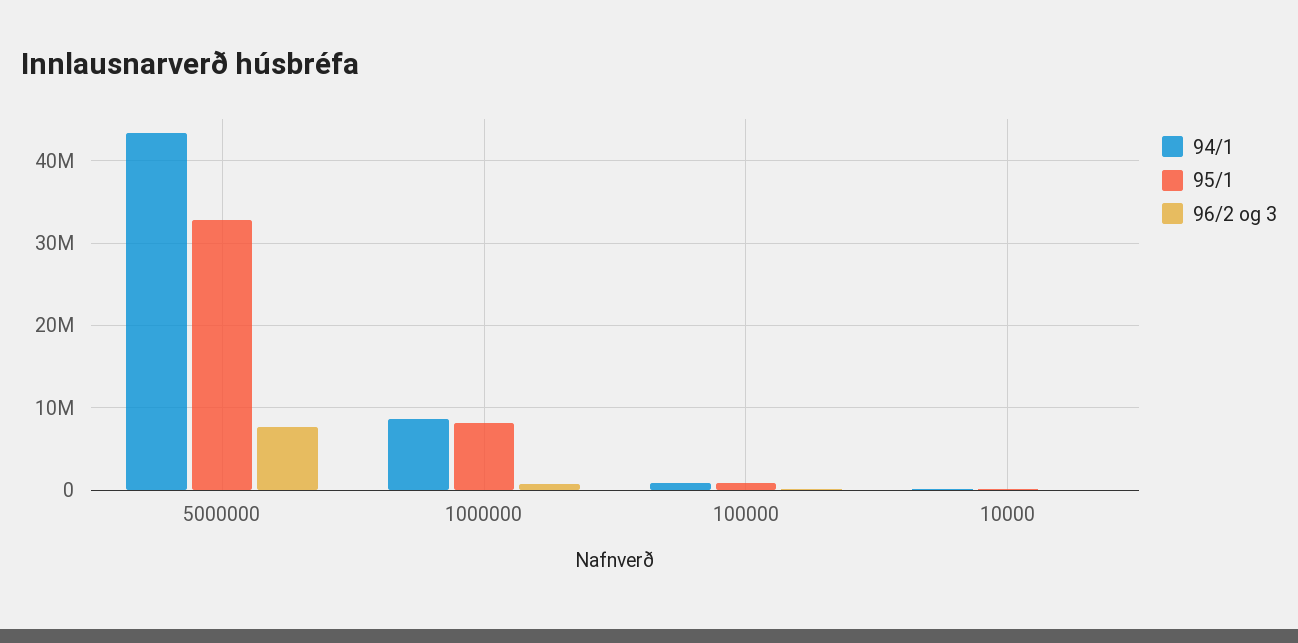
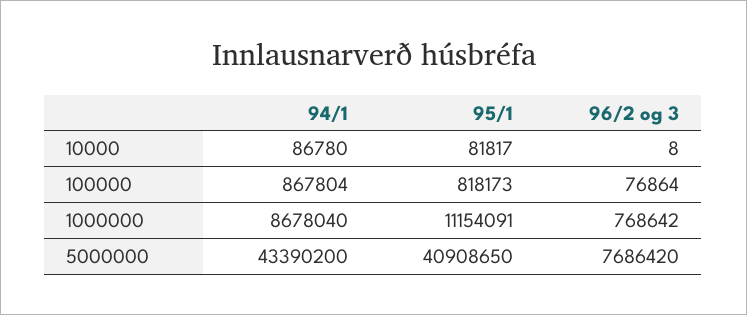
  {
    "94/1": {
      "5000000": 43390200,
      "1000000": 8678040,
      "100000": 867804,
      "10000": 86780
    },
    "95/1": {
-     "5000000": 33000000,
+     "5000000": 40908650,
-     "1000000": 8000000,
+     "1000000": 11154091,
      "100000": 818173,
      "10000": 81817
    },
    "96/2 og 3": {
      "5000000": 7686420,
      "1000000": 768642,
      "100000": 76864,
      "10000": 8
    }
  }

